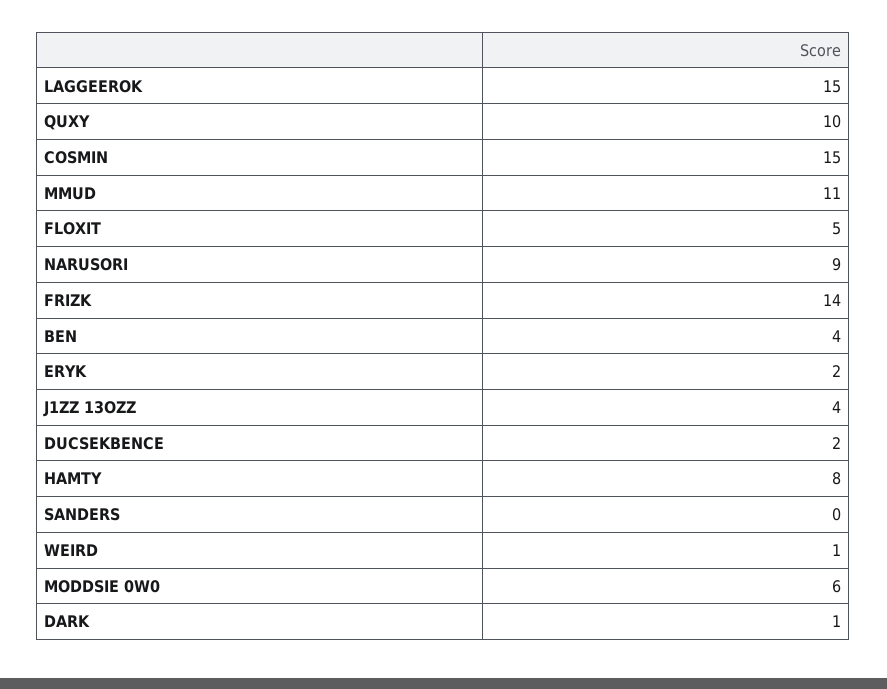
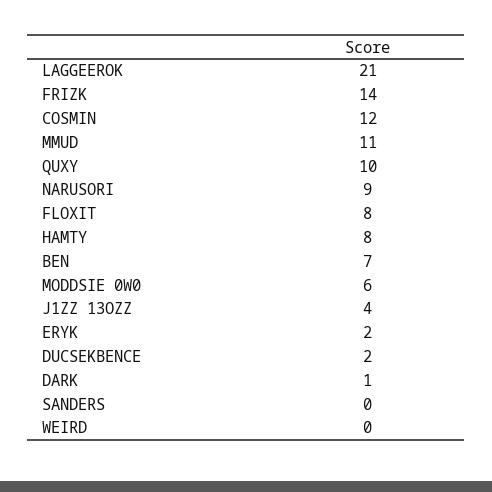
  {
-   "LAGGEEROK": 15,
+   "LAGGEEROK": 21,
    "QUXY": 10,
-   "COSMIN": 15,
+   "COSMIN": 12,
    "MMUD": 11,
-   "FLOXIT": 5,
+   "FLOXIT": 8,
    "NARUSORI": 9,
    "FRIZK": 14,
-   "BEN": 4,
+   "BEN": 7,
    "ERYK": 2,
    "J1ZZ 13OZZ": 4,
    "DUCSEKBENCE": 2,
    "HAMTY": 8,
    "SANDERS": 0,
-   "WEIRD": 1,
+   "WEIRD": 0,
    "MODDSIE 0W0": 6,
    "DARK": 1
  }

